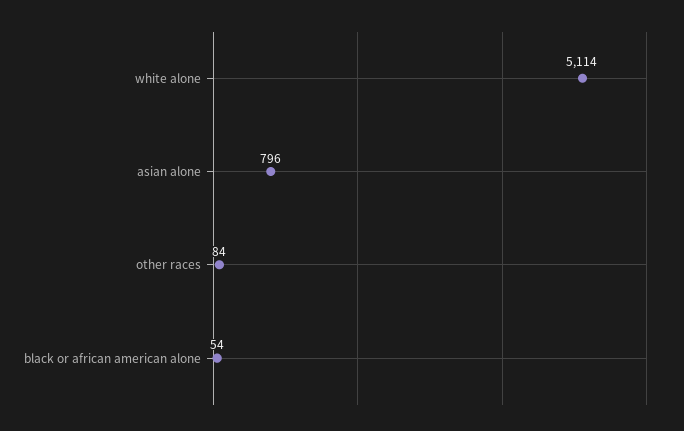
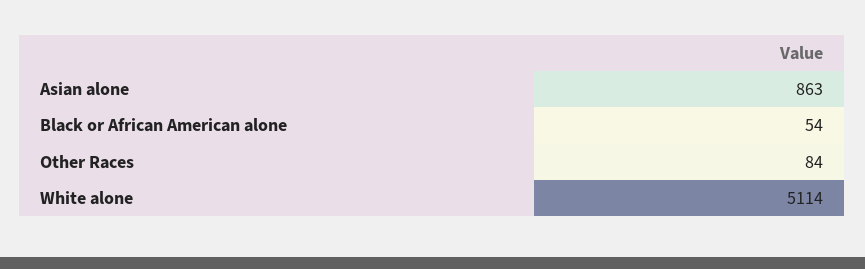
  {
    "white alone": 5114,
-   "asian alone": 796,
+   "asian alone": 863,
    "other races": 84,
    "black or african american alone": 54
  }

